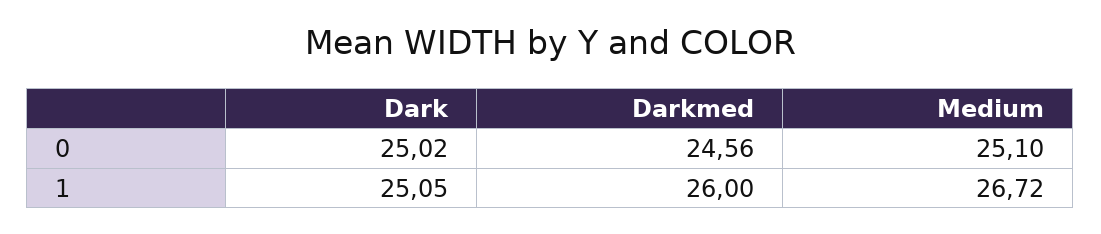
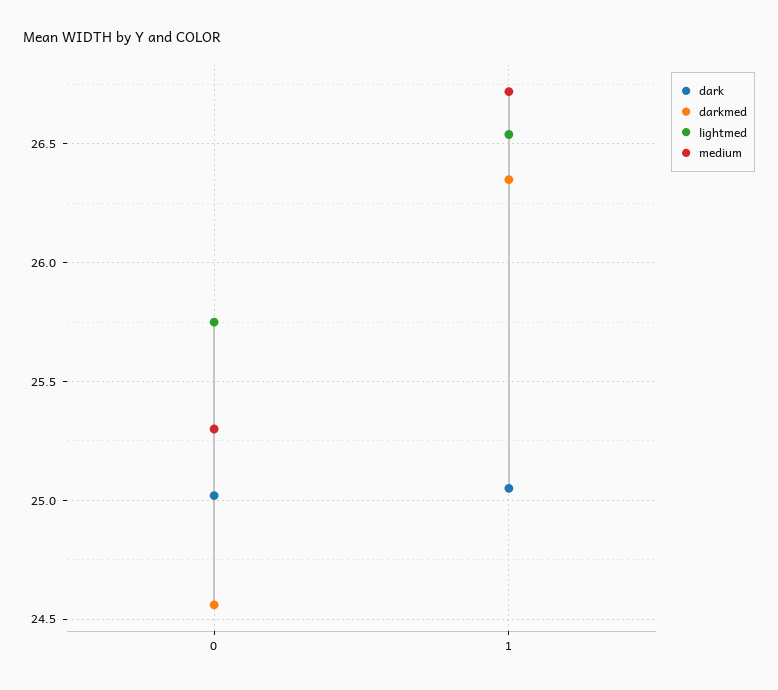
  {
    "Dark": {
      "0": 25.02,
      "1": 25.05
    },
    "Darkmed": {
      "0": 24.56,
-     "1": 26
+     "1": 26.35
    },
    "Medium": {
-     "0": 25.1,
+     "0": 25.3,
      "1": 26.72
-   }
+   },
+   "lightmed": {
+     "0": 25.75,
+     "1": 26.55
+   }
  }

